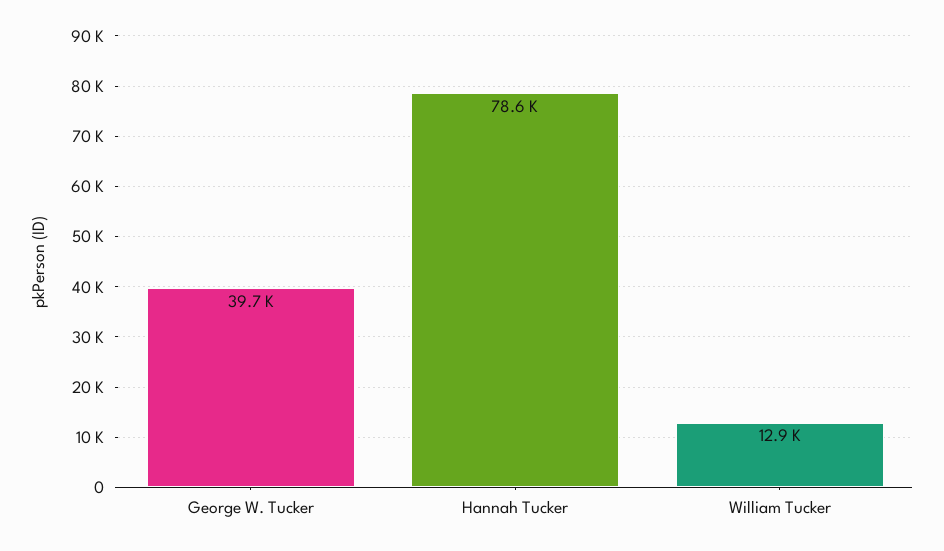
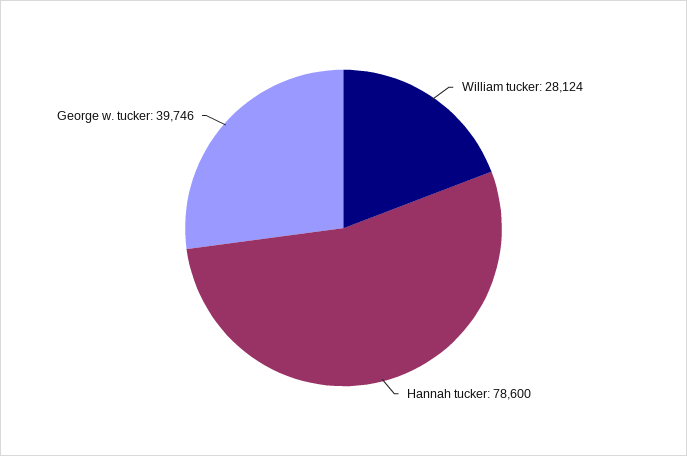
  {
    "George W. Tucker": 39746,
    "Hannah Tucker": 78600,
-   "William Tucker": 12900
+   "William Tucker": 28124
  }

